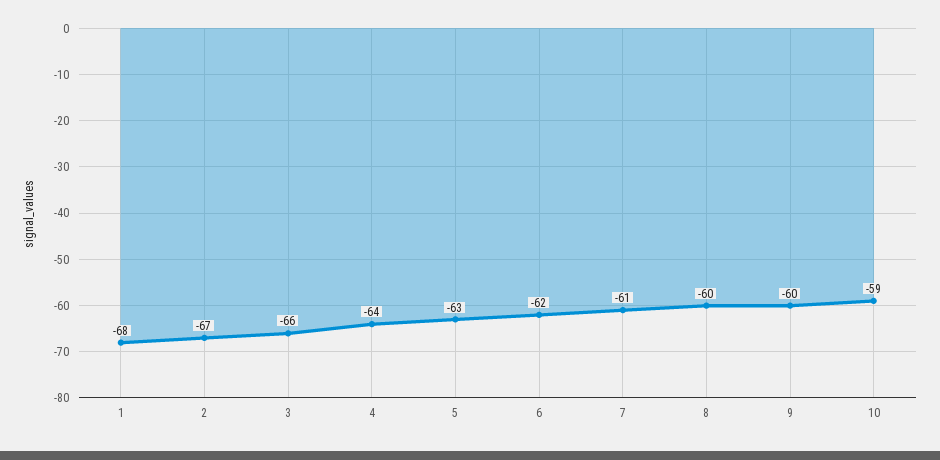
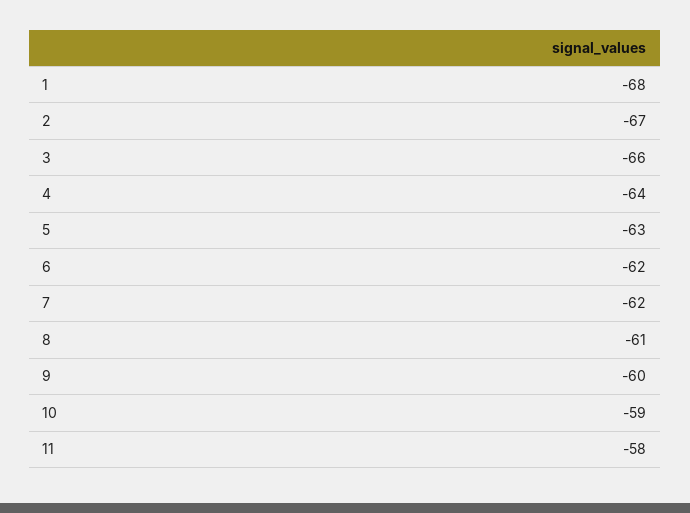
  {
    "1": -68,
    "2": -67,
    "3": -66,
    "4": -64,
    "5": -63,
    "6": -62,
-   "7": -61,
+   "7": -62,
-   "8": -60,
+   "8": -61,
    "9": -60,
-   "10": -59
+   "10": -59,
+   "11": -58
  }

